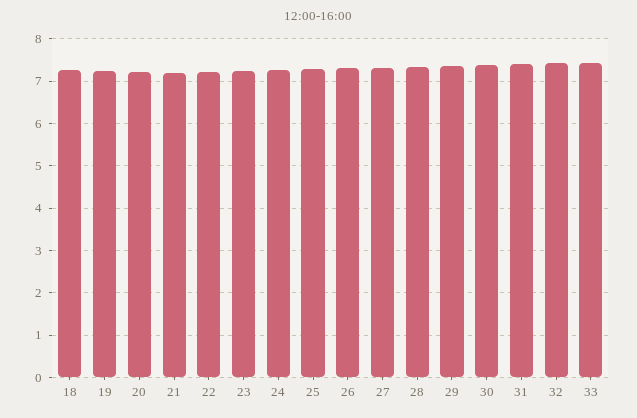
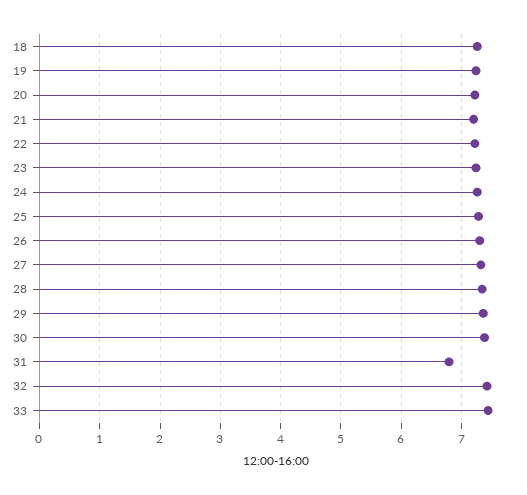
  {
    "18": 7.3,
    "19": 7.2,
    "20": 7.2,
    "21": 7.2,
    "22": 7.2,
    "23": 7.2,
    "24": 7.3,
    "25": 7.3,
    "26": 7.3,
    "27": 7.3,
    "28": 7.3,
    "29": 7.4,
    "30": 7.4,
-   "31": 7.4,
+   "31": 6.8,
    "32": 7.4,
    "33": 7.4
  }

